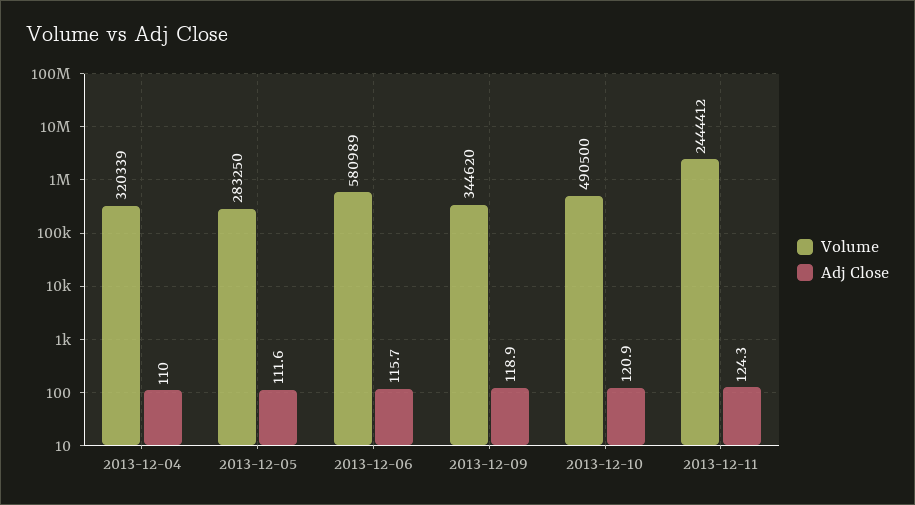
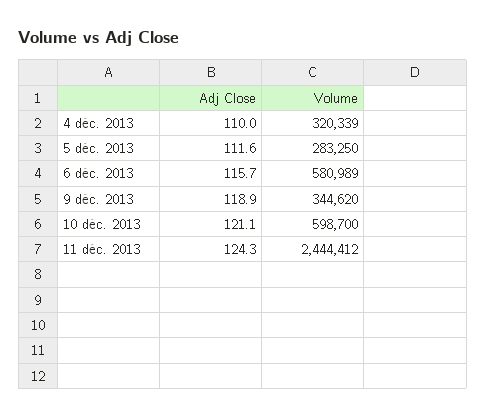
  {
    "Volume": {
      "2013-12-04": 320339,
      "2013-12-05": 283250,
      "2013-12-06": 580989,
      "2013-12-09": 344620,
-     "2013-12-10": 490500,
+     "2013-12-10": 598700,
      "2013-12-11": 2444412
    },
    "Adj Close": {
      "2013-12-04": 110,
      "2013-12-05": 111.6,
      "2013-12-06": 115.7,
      "2013-12-09": 118.9,
-     "2013-12-10": 120.9,
+     "2013-12-10": 121.1,
      "2013-12-11": 124.3
    }
  }

